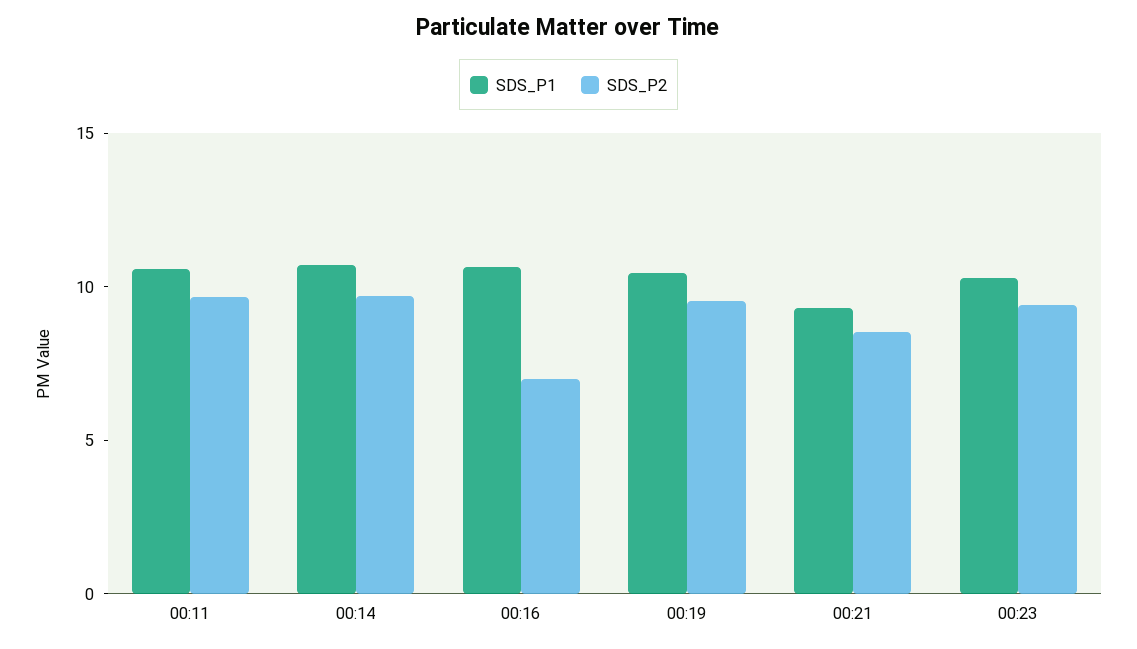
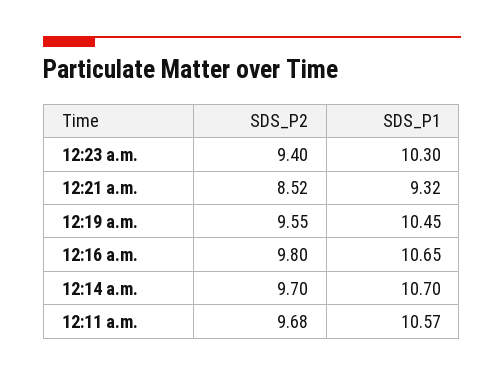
  {
    "SDS_P1": {
      "00:11": 10.57,
      "00:14": 10.7,
      "00:16": 10.65,
      "00:19": 10.45,
      "00:21": 9.32,
      "00:23": 10.3
    },
    "SDS_P2": {
      "00:11": 9.68,
      "00:14": 9.7,
-     "00:16": 7,
+     "00:16": 9.8,
      "00:19": 9.55,
      "00:21": 8.52,
      "00:23": 9.4
    }
  }

